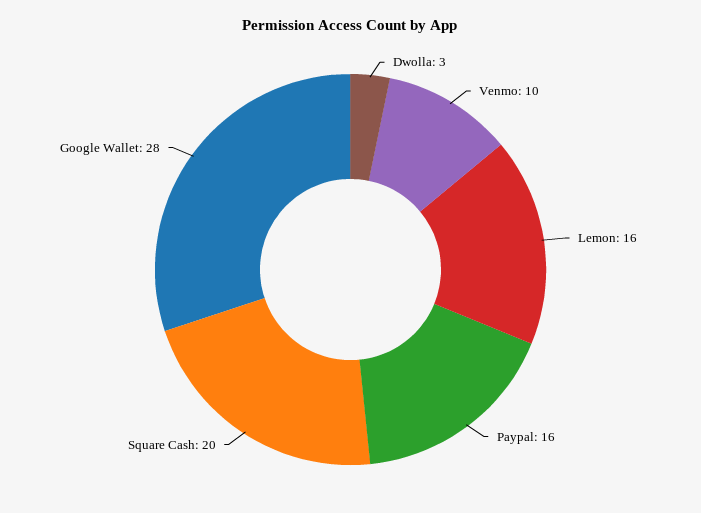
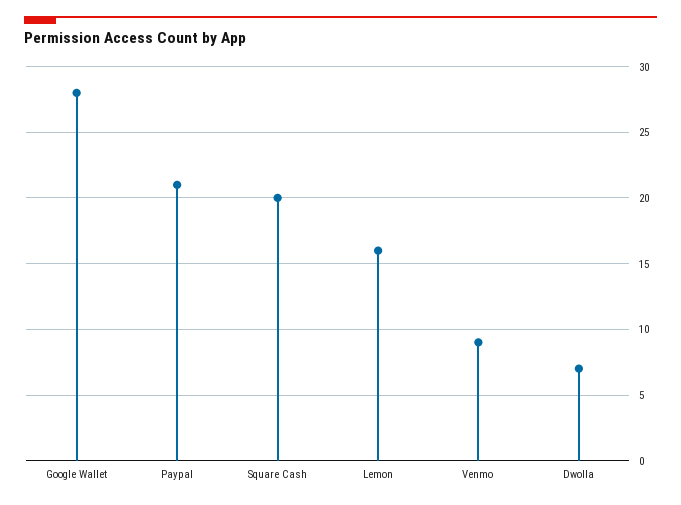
  {
-   "Dwolla": 3,
+   "Dwolla": 7,
-   "Venmo": 10,
+   "Venmo": 9,
    "Lemon": 16,
-   "Paypal": 16,
+   "Paypal": 21,
    "Square Cash": 20,
    "Google Wallet": 28
  }

